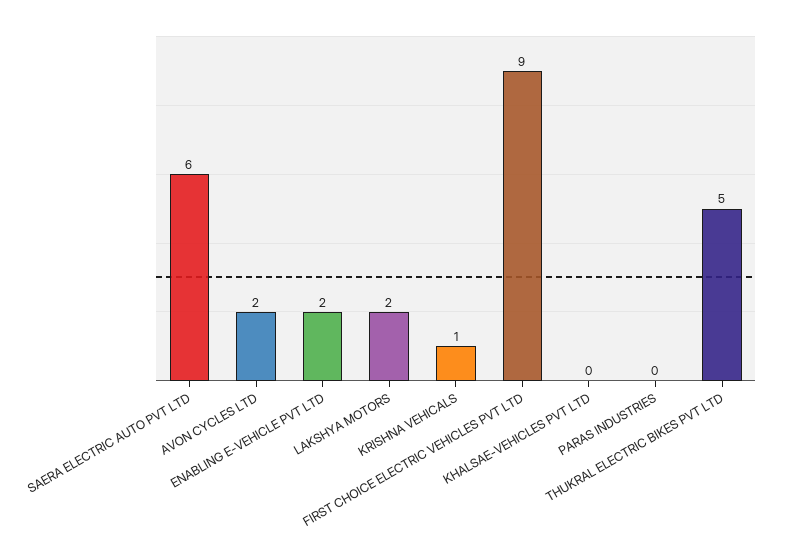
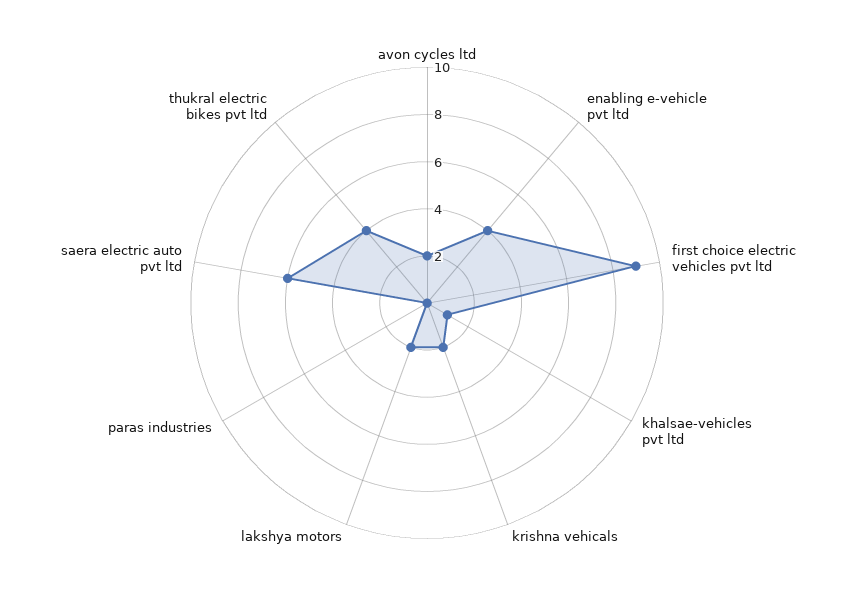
  {
    "SAERA ELECTRIC AUTO PVT LTD": 6,
    "AVON CYCLES LTD": 2,
-   "ENABLING E-VEHICLE PVT LTD": 2,
+   "ENABLING E-VEHICLE PVT LTD": 4,
    "LAKSHYA MOTORS": 2,
-   "KRISHNA VEHICALS": 1,
+   "KRISHNA VEHICALS": 2,
    "FIRST CHOICE ELECTRIC VEHICLES PVT LTD": 9,
-   "KHALSAE-VEHICLES PVT LTD": 0,
+   "KHALSAE-VEHICLES PVT LTD": 1,
    "PARAS INDUSTRIES": 0,
-   "THUKRAL ELECTRIC BIKES PVT LTD": 5
+   "THUKRAL ELECTRIC BIKES PVT LTD": 4
  }

